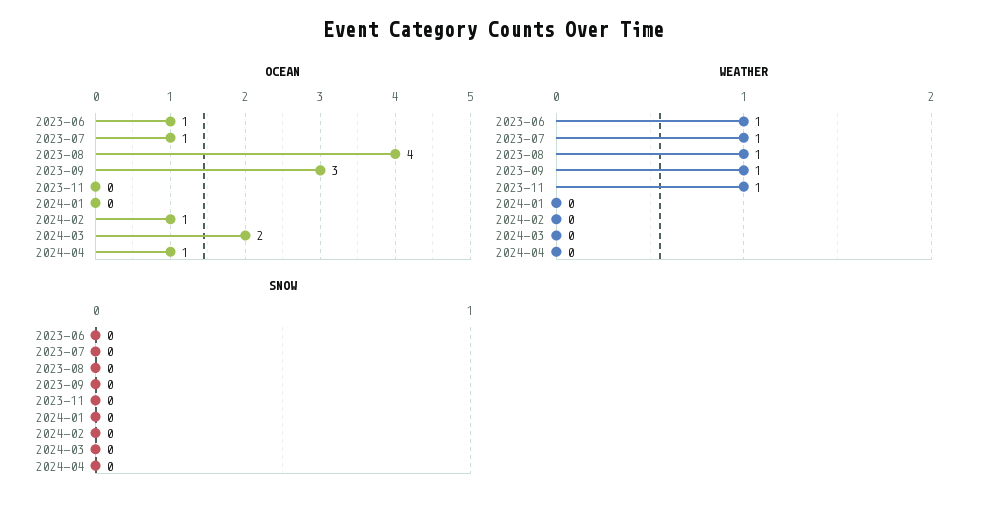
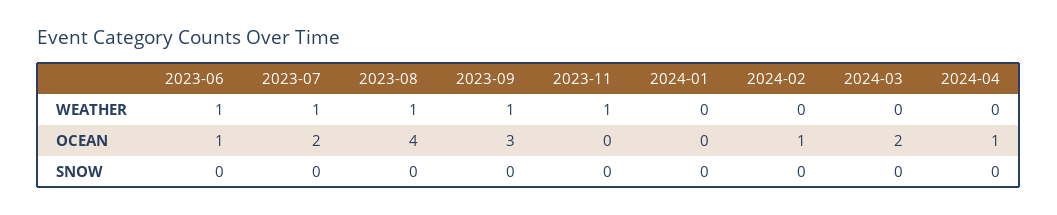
  {
    "OCEAN": {
      "2023-06": 1,
-     "2023-07": 1,
+     "2023-07": 2,
      "2023-08": 4,
      "2023-09": 3,
      "2023-11": 0,
      "2024-01": 0,
      "2024-02": 1,
      "2024-03": 2,
      "2024-04": 1
    },
    "WEATHER": {
      "2023-06": 1,
      "2023-07": 1,
      "2023-08": 1,
      "2023-09": 1,
      "2023-11": 1,
      "2024-01": 0,
      "2024-02": 0,
      "2024-03": 0,
      "2024-04": 0
    },
    "SNOW": {
      "2023-06": 0,
      "2023-07": 0,
      "2023-08": 0,
      "2023-09": 0,
      "2023-11": 0,
      "2024-01": 0,
      "2024-02": 0,
      "2024-03": 0,
      "2024-04": 0
    }
  }

